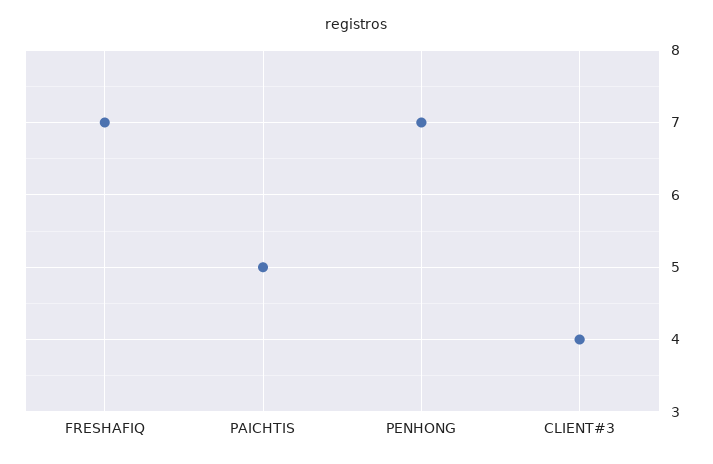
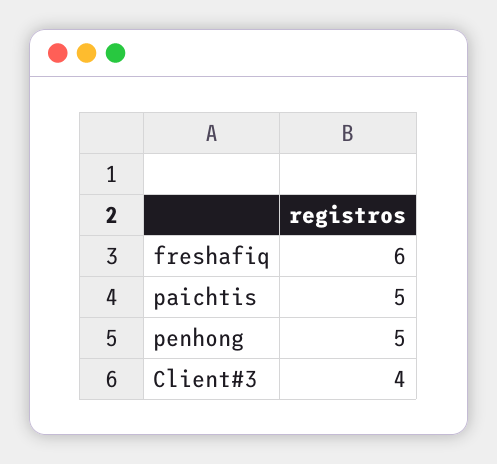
  {
-   "FRESHAFIQ": 7,
+   "FRESHAFIQ": 6,
    "PAICHTIS": 5,
-   "PENHONG": 7,
+   "PENHONG": 5,
    "CLIENT#3": 4
  }

